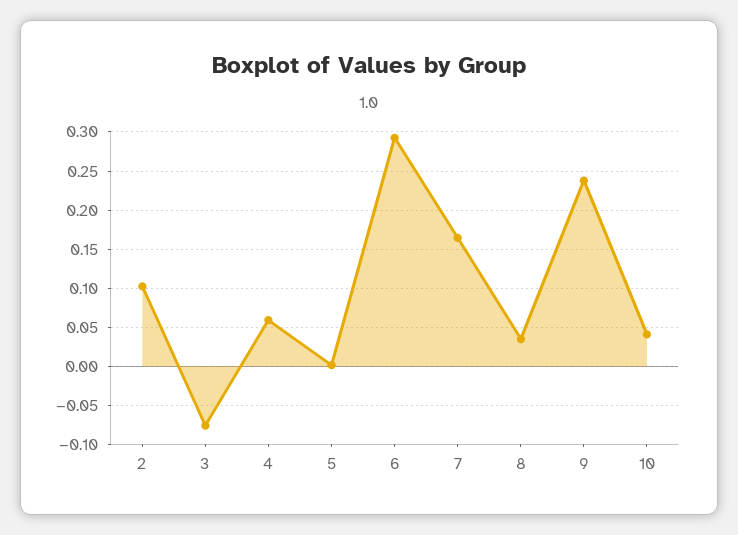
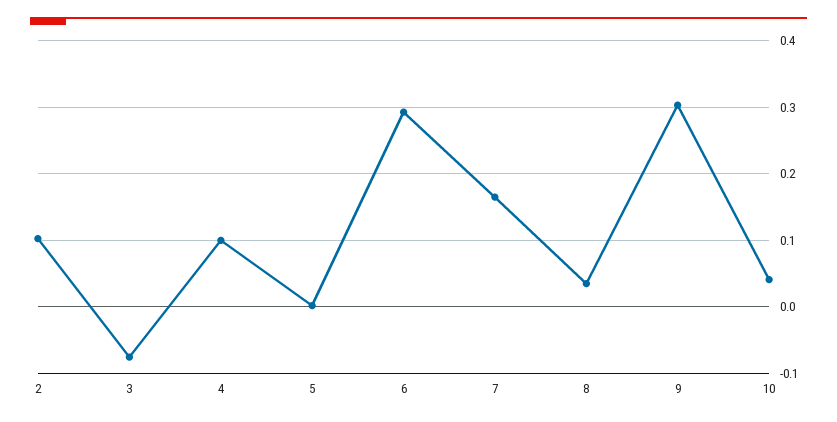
  {
    "2": 0.1,
    "3": -0.08,
-   "4": 0.06,
+   "4": 0.1,
    "5": 0,
    "6": 0.29,
    "7": 0.16,
    "8": 0.03,
-   "9": 0.24,
+   "9": 0.3,
    "10": 0.04
  }

